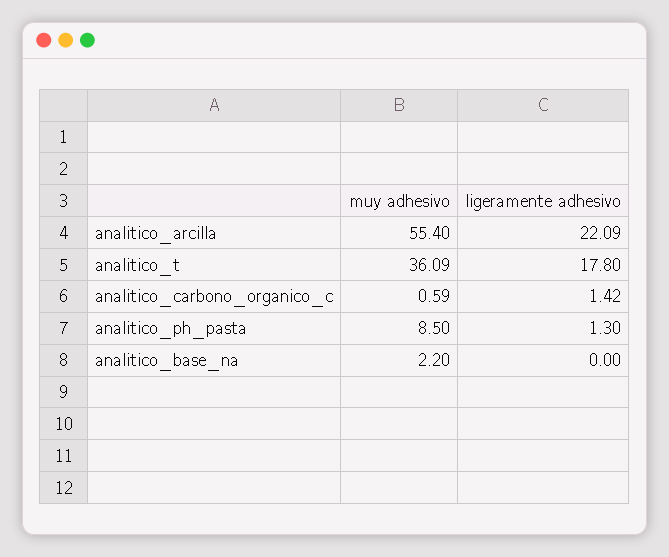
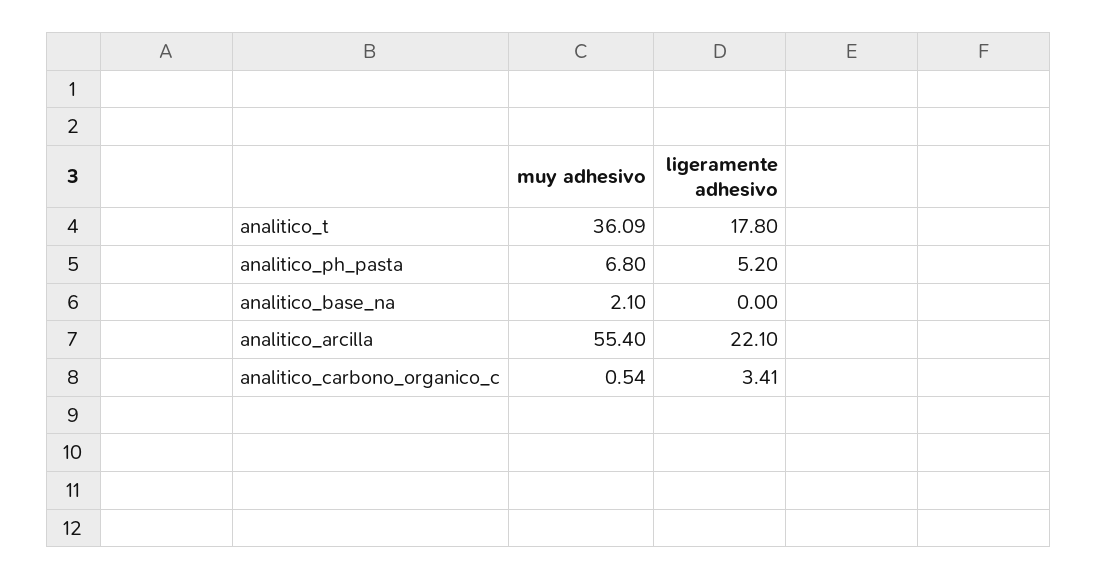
  {
    "muy adhesivo": {
      "analitico_arcilla": 55.4,
      "analitico_t": 36.09,
-     "analitico_carbono_organico_c": 0.59,
+     "analitico_carbono_organico_c": 0.54,
-     "analitico_ph_pasta": 8.5,
+     "analitico_ph_pasta": 6.8,
-     "analitico_base_na": 2.2
+     "analitico_base_na": 2.1
    },
    "ligeramente adhesivo": {
-     "analitico_arcilla": 22.09,
+     "analitico_arcilla": 22.1,
      "analitico_t": 17.8,
-     "analitico_carbono_organico_c": 1.42,
+     "analitico_carbono_organico_c": 3.41,
-     "analitico_ph_pasta": 1.3,
+     "analitico_ph_pasta": 5.2,
      "analitico_base_na": 0
    }
  }

